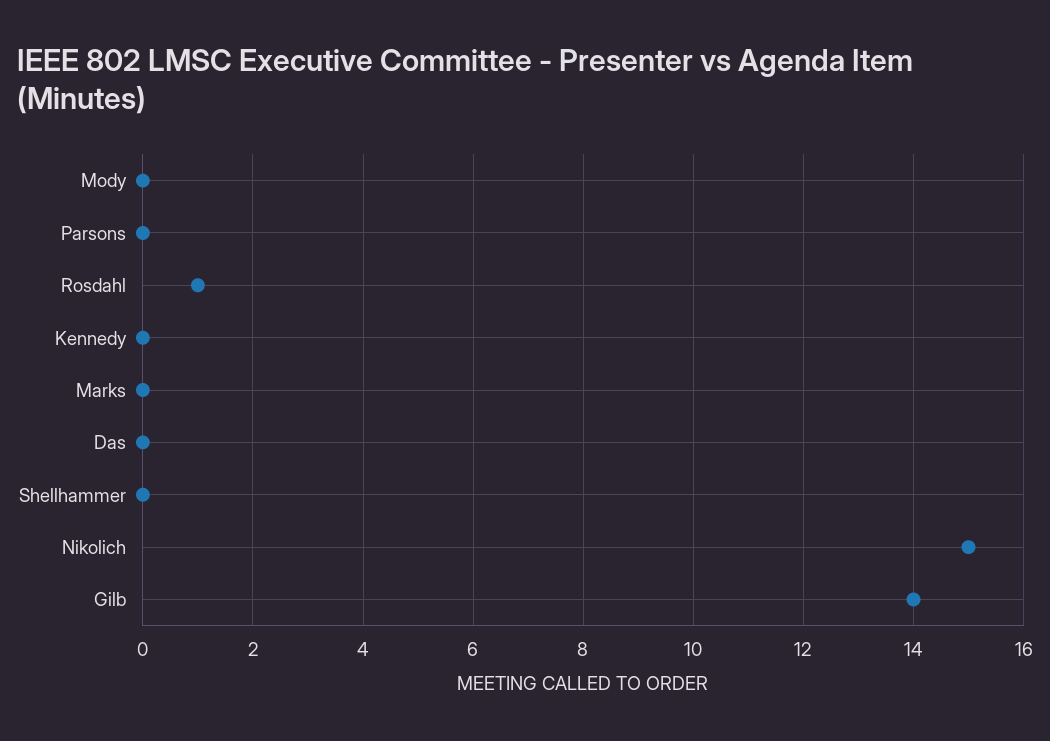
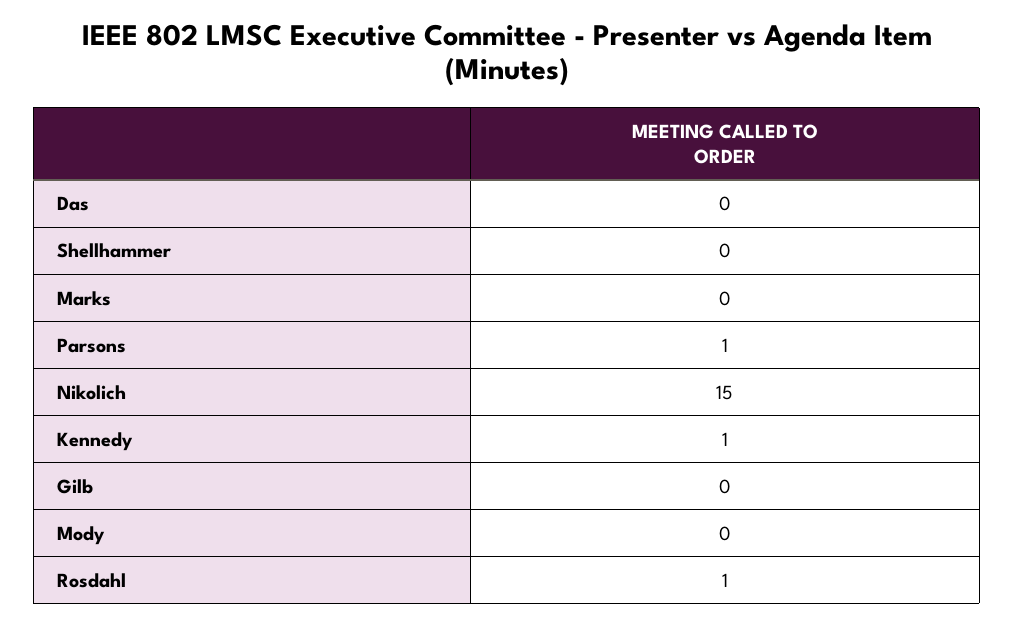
  {
    "Mody": 0,
-   "Parsons": 0,
+   "Parsons": 1,
    "Rosdahl": 1,
-   "Kennedy": 0,
+   "Kennedy": 1,
    "Marks": 0,
    "Das": 0,
    "Shellhammer": 0,
    "Nikolich": 15,
-   "Gilb": 14
+   "Gilb": 0
  }

